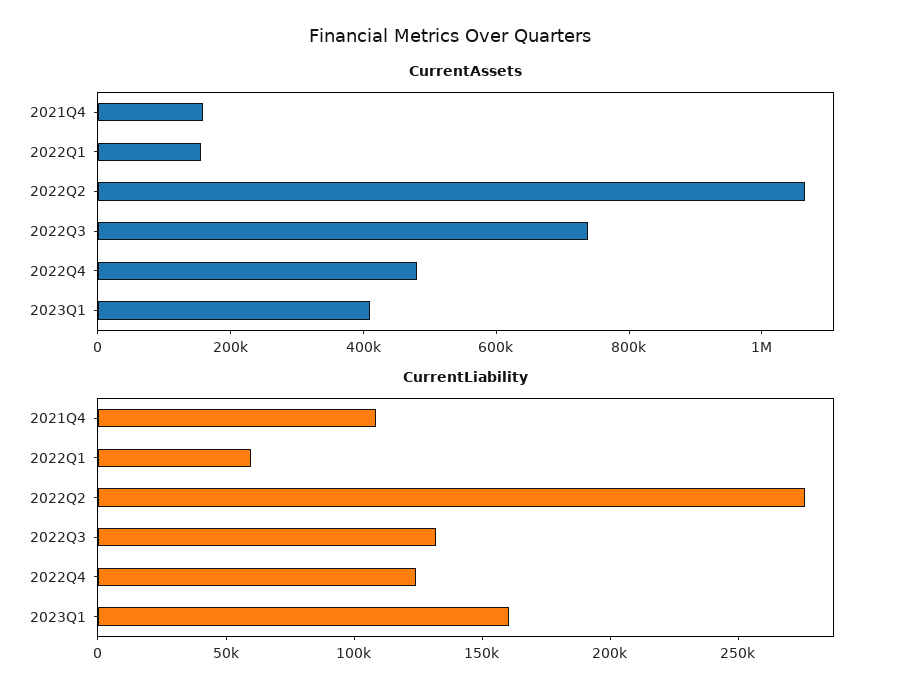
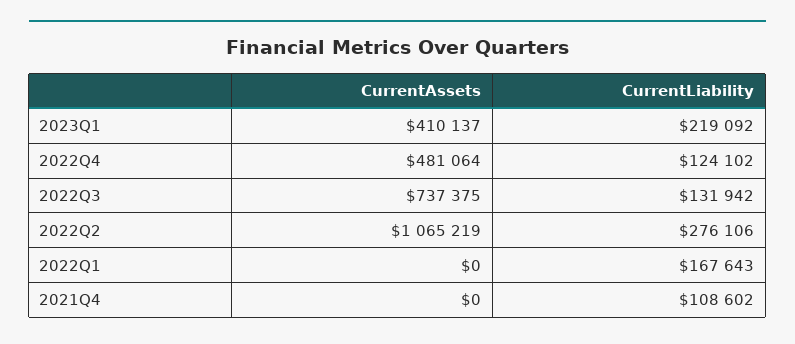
  {
    "CurrentAssets": {
-     "2021Q4": 150000,
+     "2021Q4": 0,
-     "2022Q1": 150000,
+     "2022Q1": 0,
      "2022Q2": 1065219,
      "2022Q3": 737375,
      "2022Q4": 481064,
      "2023Q1": 410137
    },
    "CurrentLiability": {
      "2021Q4": 108602,
-     "2022Q1": 60000,
+     "2022Q1": 167643,
      "2022Q2": 276106,
      "2022Q3": 131942,
      "2022Q4": 124102,
-     "2023Q1": 160000
+     "2023Q1": 219092
    }
  }

